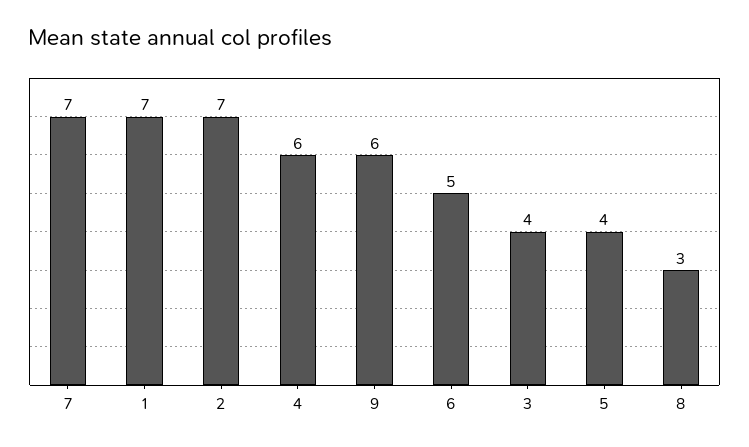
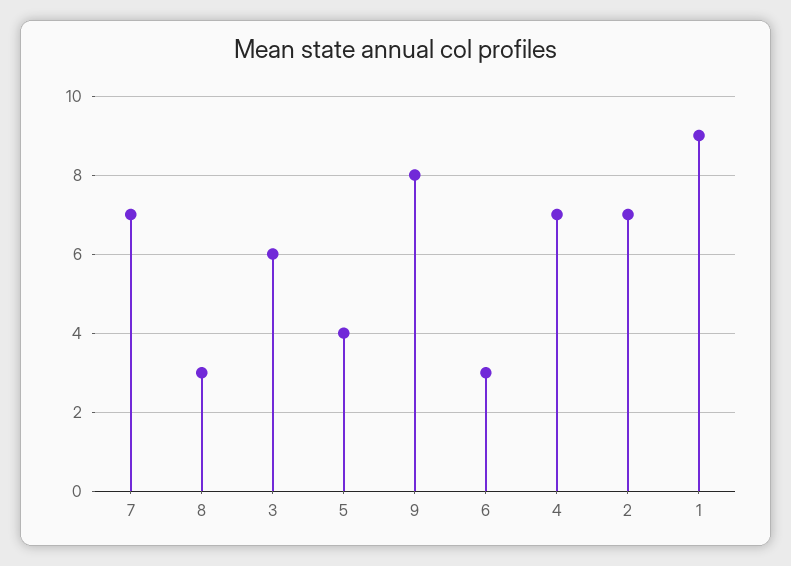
  {
    "7": 7,
-   "1": 7,
+   "1": 9,
    "2": 7,
-   "4": 6,
+   "4": 7,
-   "9": 6,
+   "9": 8,
-   "6": 5,
+   "6": 3,
-   "3": 4,
+   "3": 6,
    "5": 4,
    "8": 3
  }

